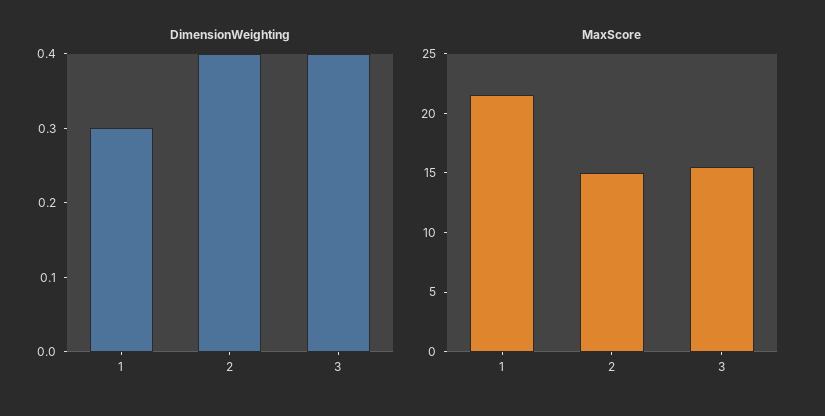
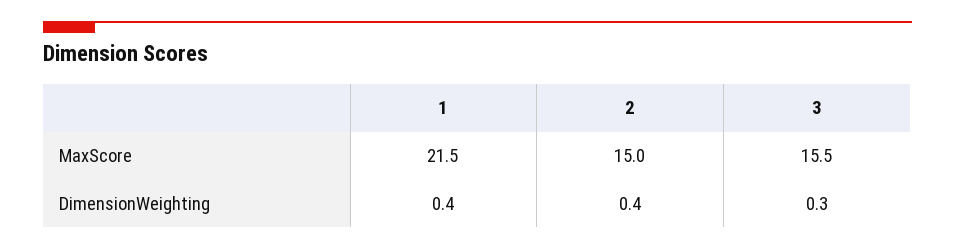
  {
    "DimensionWeighting": {
-     "1": 0.3,
+     "1": 0.4,
      "2": 0.4,
-     "3": 0.4
+     "3": 0.3
    },
    "MaxScore": {
      "1": 21.5,
      "2": 15,
      "3": 15.5
    }
  }

